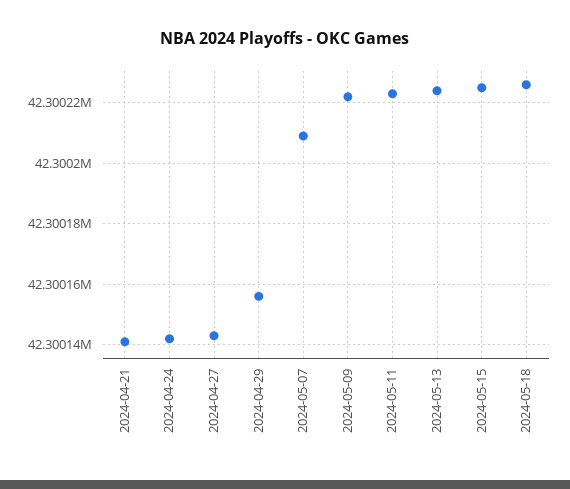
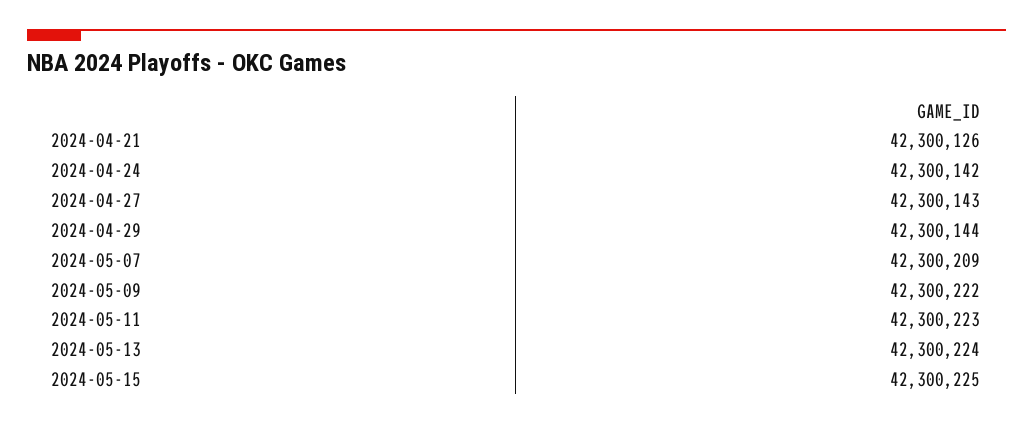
  {
-   "2024-04-21": 42300140,
+   "2024-04-21": 42300126,
    "2024-04-24": 42300142,
    "2024-04-27": 42300143,
-   "2024-04-29": 42300155,
+   "2024-04-29": 42300144,
    "2024-05-07": 42300209,
    "2024-05-09": 42300222,
    "2024-05-11": 42300223,
    "2024-05-13": 42300224,
-   "2024-05-15": 42300225,
+   "2024-05-15": 42300225
-   "2024-05-18": 42300225
  }

